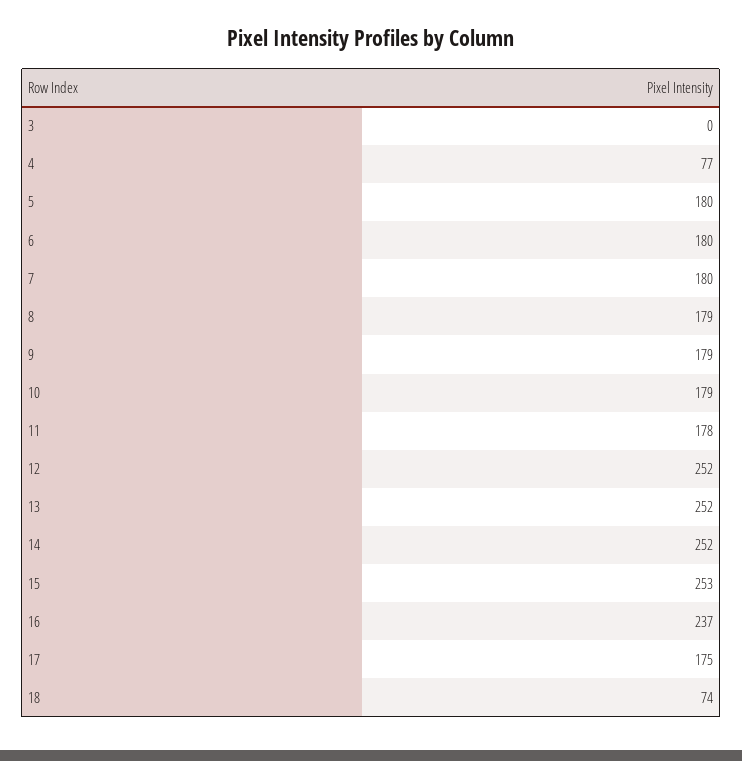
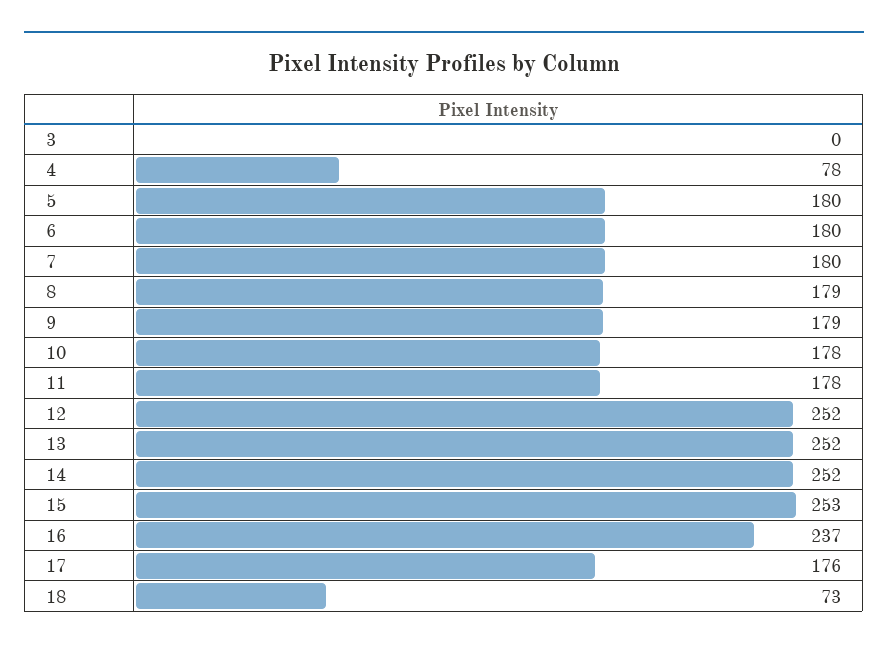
  {
    "3": 0,
-   "4": 77,
+   "4": 78,
    "5": 180,
    "6": 180,
    "7": 180,
    "8": 179,
    "9": 179,
-   "10": 179,
+   "10": 178,
    "11": 178,
    "12": 252,
    "13": 252,
    "14": 252,
    "15": 253,
    "16": 237,
-   "17": 175,
+   "17": 176,
-   "18": 74
+   "18": 73
  }

